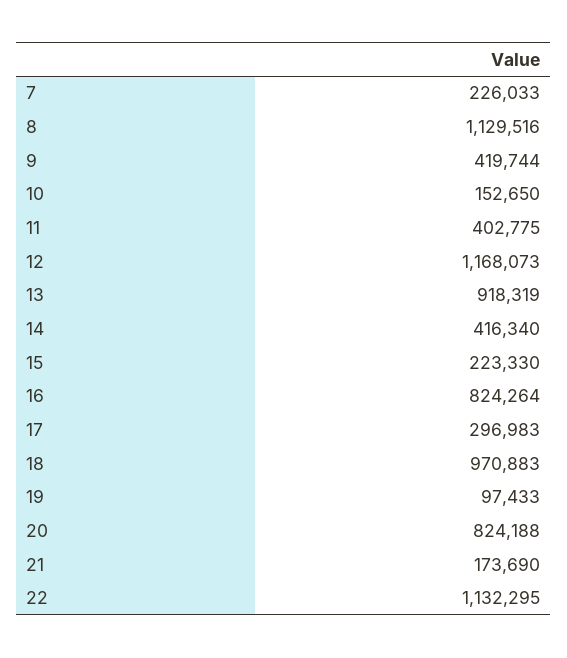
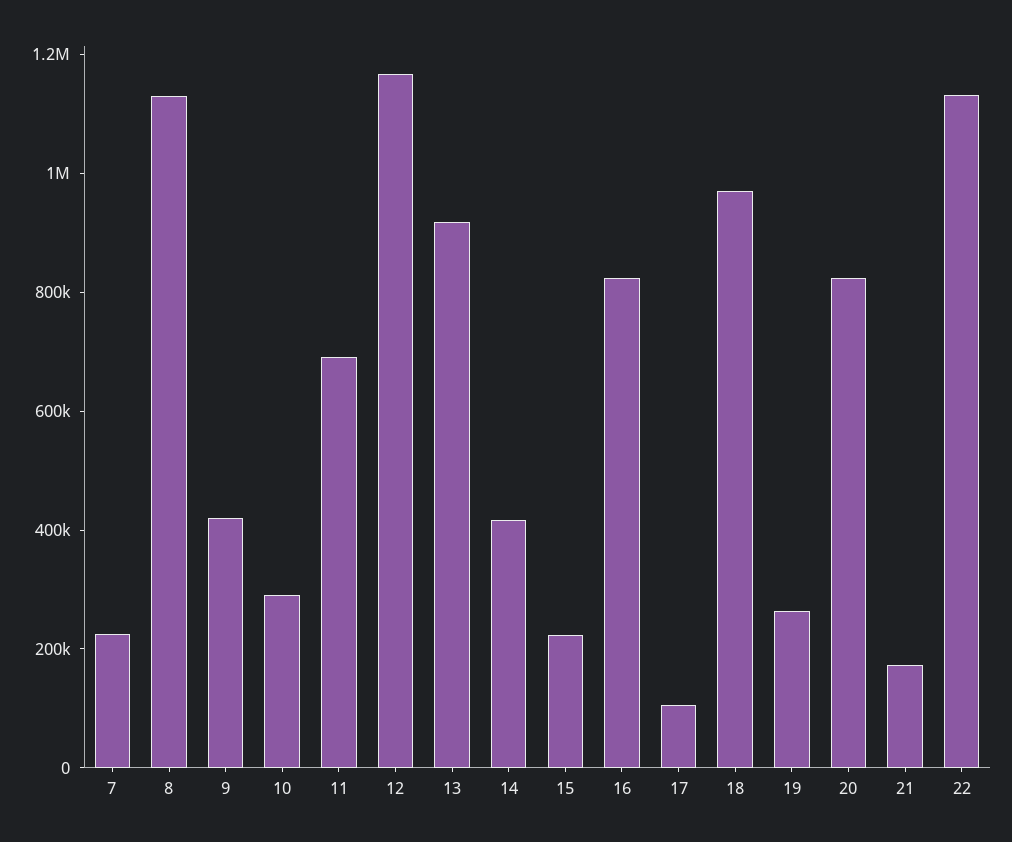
  {
    "7": 226033,
    "8": 1129516,
    "9": 419744,
-   "10": 152650,
+   "10": 300000,
-   "11": 402775,
+   "11": 700000,
    "12": 1168073,
    "13": 918319,
    "14": 416340,
    "15": 223330,
    "16": 824264,
-   "17": 296983,
+   "17": 100000,
    "18": 970883,
-   "19": 97433,
+   "19": 250000,
    "20": 824188,
    "21": 173690,
    "22": 1132295
  }

